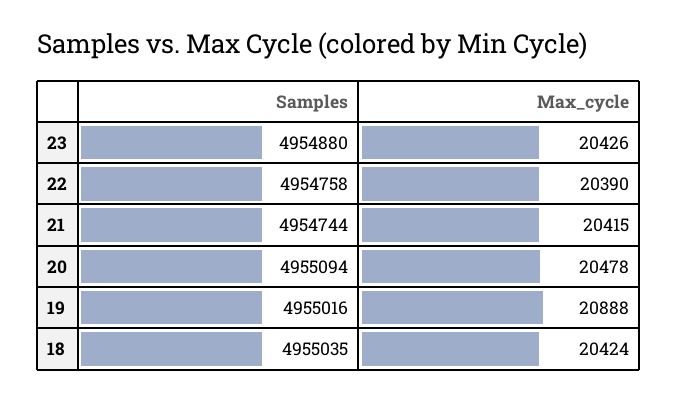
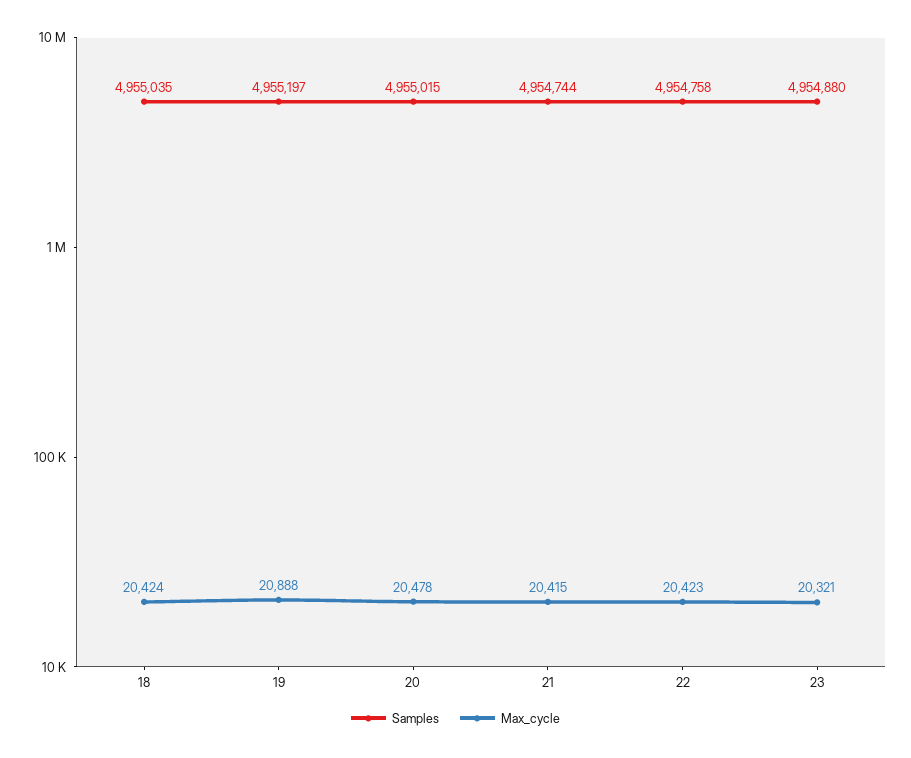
  {
    "Samples": {
      "23": 4954880,
      "22": 4954758,
      "21": 4954744,
-     "20": 4955094,
+     "20": 4955015,
-     "19": 4955016,
+     "19": 4955197,
      "18": 4955035
    },
    "Max_cycle": {
-     "23": 20426,
+     "23": 20321,
-     "22": 20390,
+     "22": 20423,
      "21": 20415,
      "20": 20478,
      "19": 20888,
      "18": 20424
    }
  }

